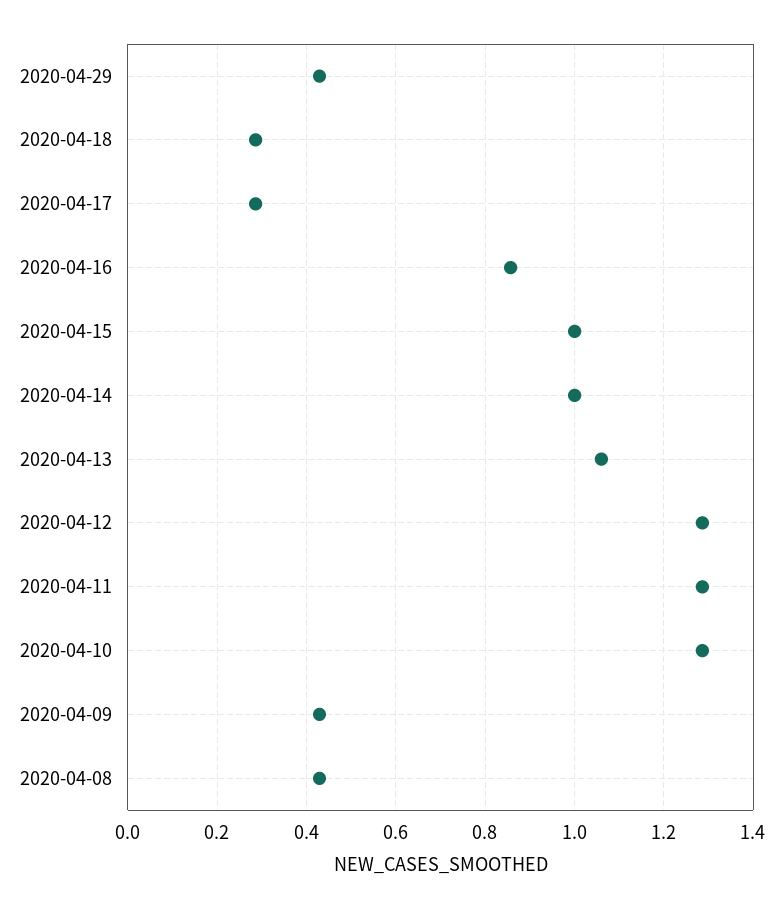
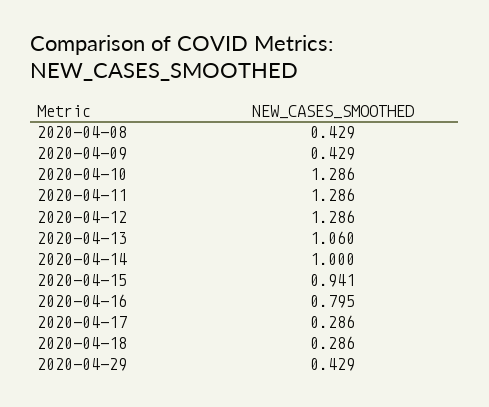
  {
    "2020-04-29": 0.429,
    "2020-04-18": 0.286,
    "2020-04-17": 0.286,
-   "2020-04-16": 0.86,
+   "2020-04-16": 0.795,
-   "2020-04-15": 1,
+   "2020-04-15": 0.941,
    "2020-04-14": 1,
    "2020-04-13": 1.06,
    "2020-04-12": 1.286,
    "2020-04-11": 1.286,
    "2020-04-10": 1.286,
    "2020-04-09": 0.429,
    "2020-04-08": 0.429
  }

